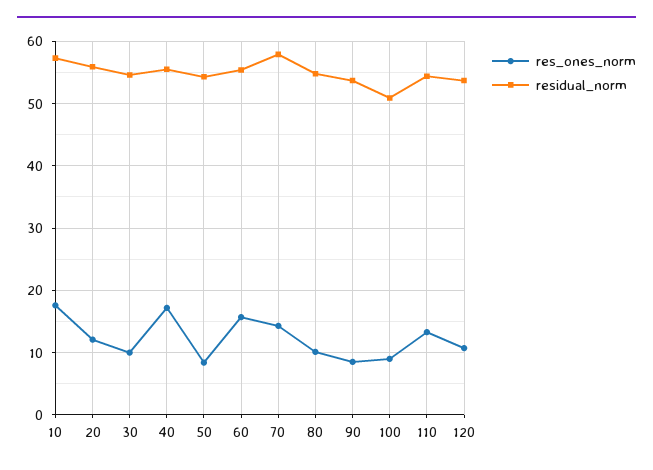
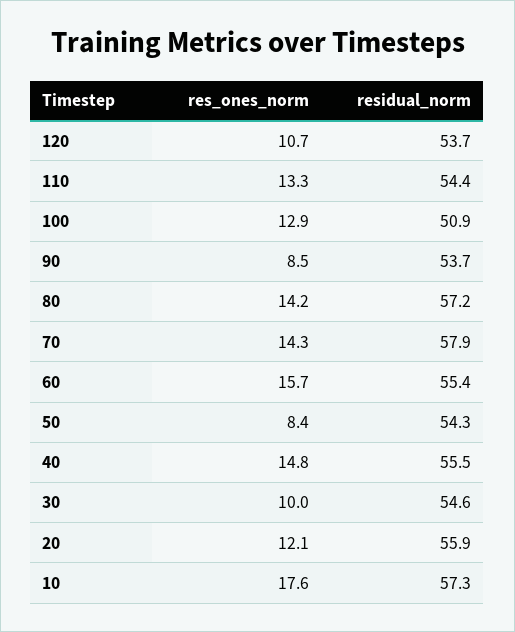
  {
    "res_ones_norm": {
      "10": 17.6,
      "20": 12.1,
      "30": 10,
-     "40": 17,
+     "40": 14.8,
      "50": 8.4,
      "60": 15.7,
      "70": 14.3,
-     "80": 10,
+     "80": 14.2,
      "90": 8.5,
-     "100": 9,
+     "100": 12.9,
      "110": 13.3,
      "120": 10.7
    },
    "residual_norm": {
      "10": 57.3,
      "20": 55.9,
      "30": 54.6,
      "40": 55.5,
      "50": 54.3,
      "60": 55.4,
      "70": 57.9,
-     "80": 55,
+     "80": 57.2,
      "90": 53.7,
      "100": 50.9,
      "110": 54.4,
      "120": 53.7
    }
  }

